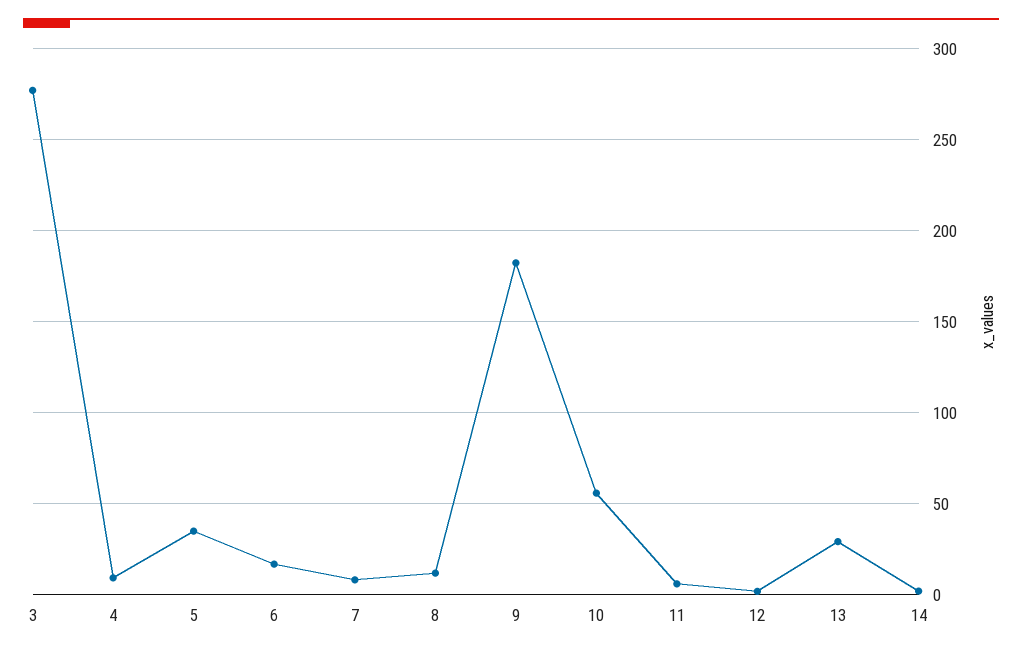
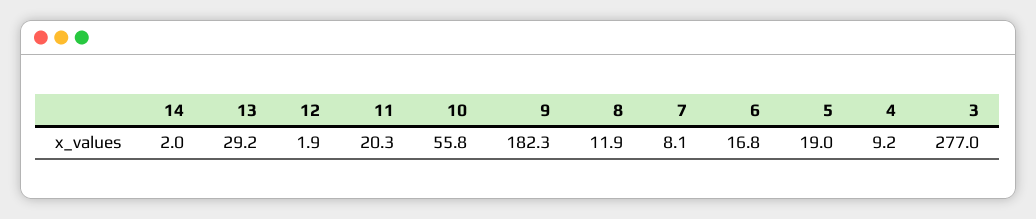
  {
    "3": 277,
    "4": 9.2,
-   "5": 35,
+   "5": 19,
    "6": 16.8,
    "7": 8.1,
    "8": 11.9,
    "9": 182.3,
    "10": 55.8,
-   "11": 5,
+   "11": 20.3,
    "12": 1.9,
    "13": 29.2,
    "14": 2
  }

